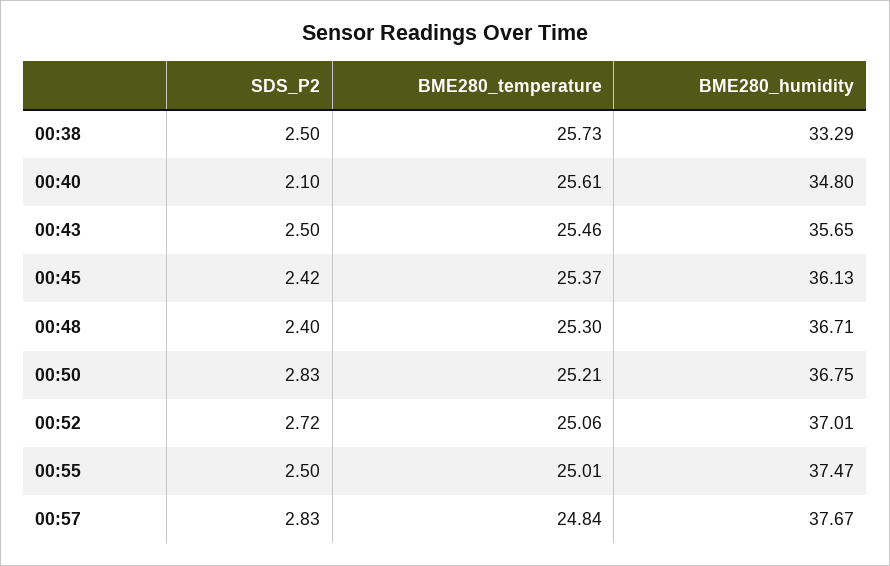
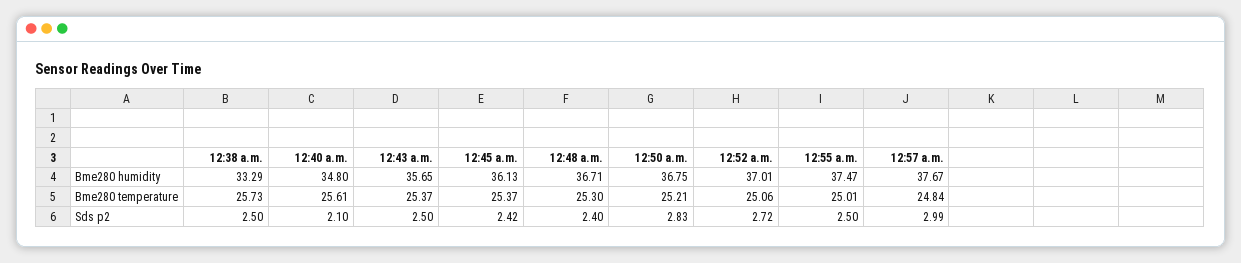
  {
    "SDS_P2": {
      "00:38": 2.5,
      "00:40": 2.1,
      "00:43": 2.5,
      "00:45": 2.42,
      "00:48": 2.4,
      "00:50": 2.83,
      "00:52": 2.72,
      "00:55": 2.5,
-     "00:57": 2.83
+     "00:57": 2.99
    },
    "BME280_temperature": {
      "00:38": 25.73,
      "00:40": 25.61,
-     "00:43": 25.46,
+     "00:43": 25.37,
      "00:45": 25.37,
      "00:48": 25.3,
      "00:50": 25.21,
      "00:52": 25.06,
      "00:55": 25.01,
      "00:57": 24.84
    },
    "BME280_humidity": {
      "00:38": 33.29,
      "00:40": 34.8,
      "00:43": 35.65,
      "00:45": 36.13,
      "00:48": 36.71,
      "00:50": 36.75,
      "00:52": 37.01,
      "00:55": 37.47,
      "00:57": 37.67
    }
  }

